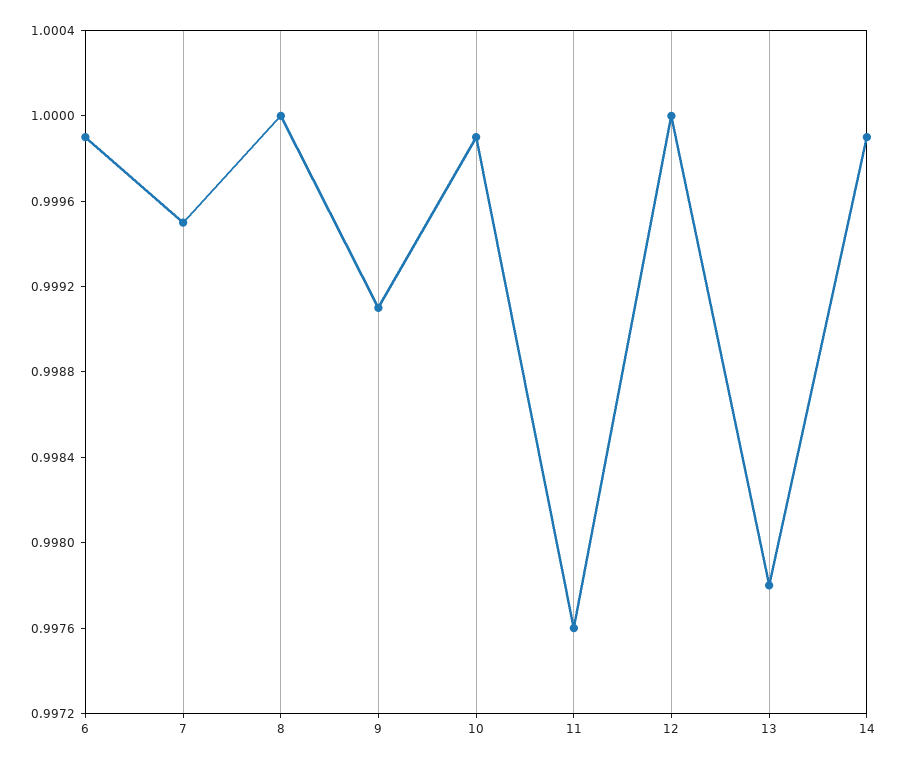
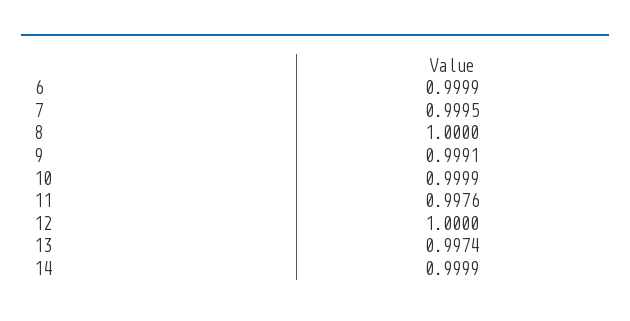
  {
    "6": 0.9999,
    "7": 0.9995,
    "8": 1,
    "9": 0.9991,
    "10": 0.9999,
    "11": 0.9976,
    "12": 1,
-   "13": 0.9978,
+   "13": 0.9974,
    "14": 0.9999
  }

